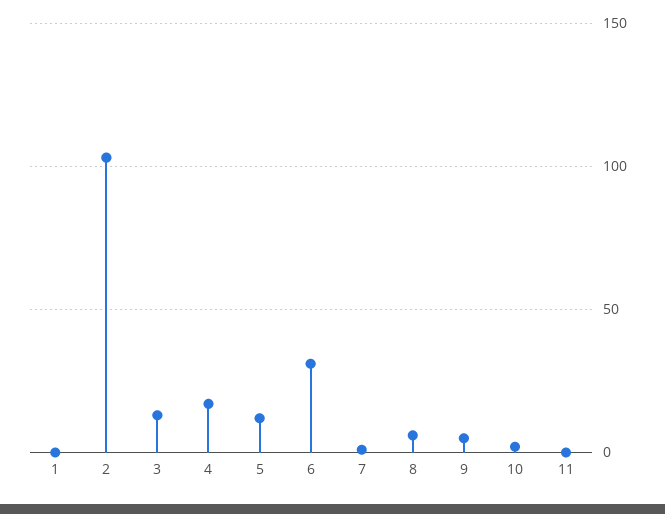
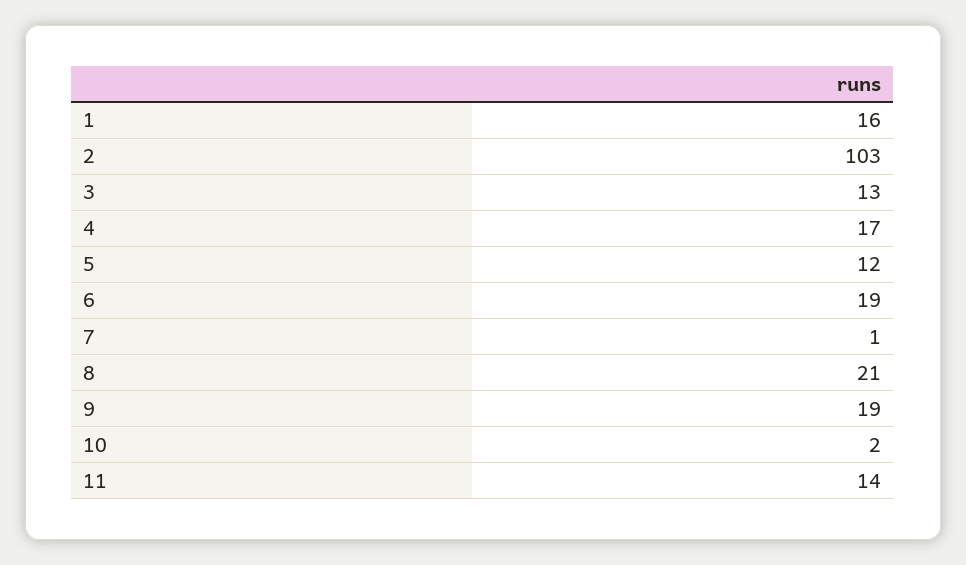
  {
-   "1": 0,
+   "1": 16,
    "2": 103,
    "3": 13,
    "4": 17,
    "5": 12,
-   "6": 30,
+   "6": 19,
    "7": 1,
-   "8": 5,
+   "8": 21,
-   "9": 5,
+   "9": 19,
    "10": 2,
-   "11": 0
+   "11": 14
  }

